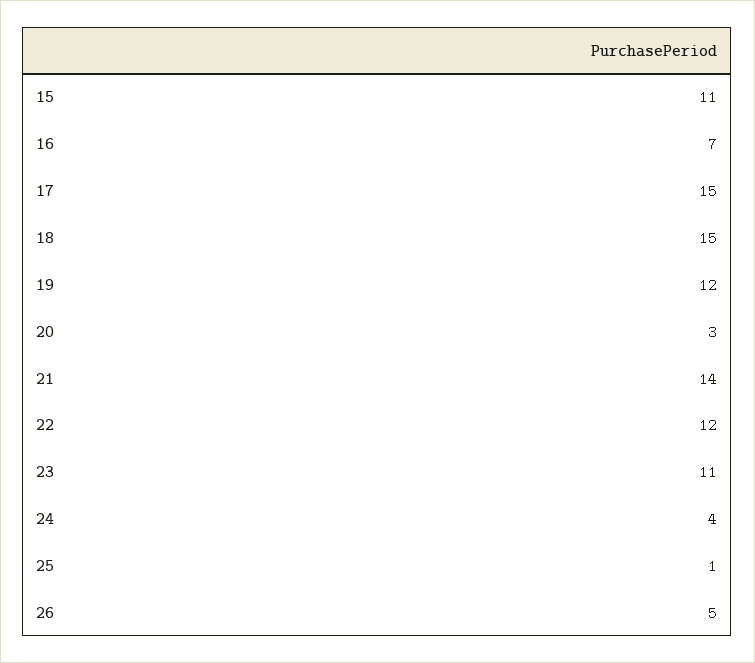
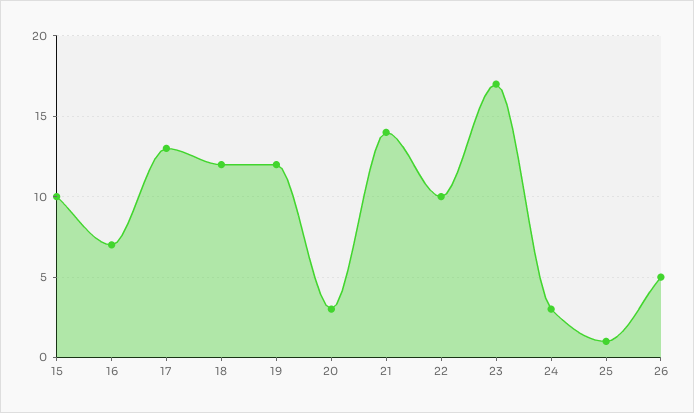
  {
-   "15": 11,
+   "15": 10,
    "16": 7,
-   "17": 15,
+   "17": 13,
-   "18": 15,
+   "18": 12,
    "19": 12,
    "20": 3,
    "21": 14,
-   "22": 12,
+   "22": 10,
-   "23": 11,
+   "23": 17,
-   "24": 4,
+   "24": 3,
    "25": 1,
    "26": 5
  }

